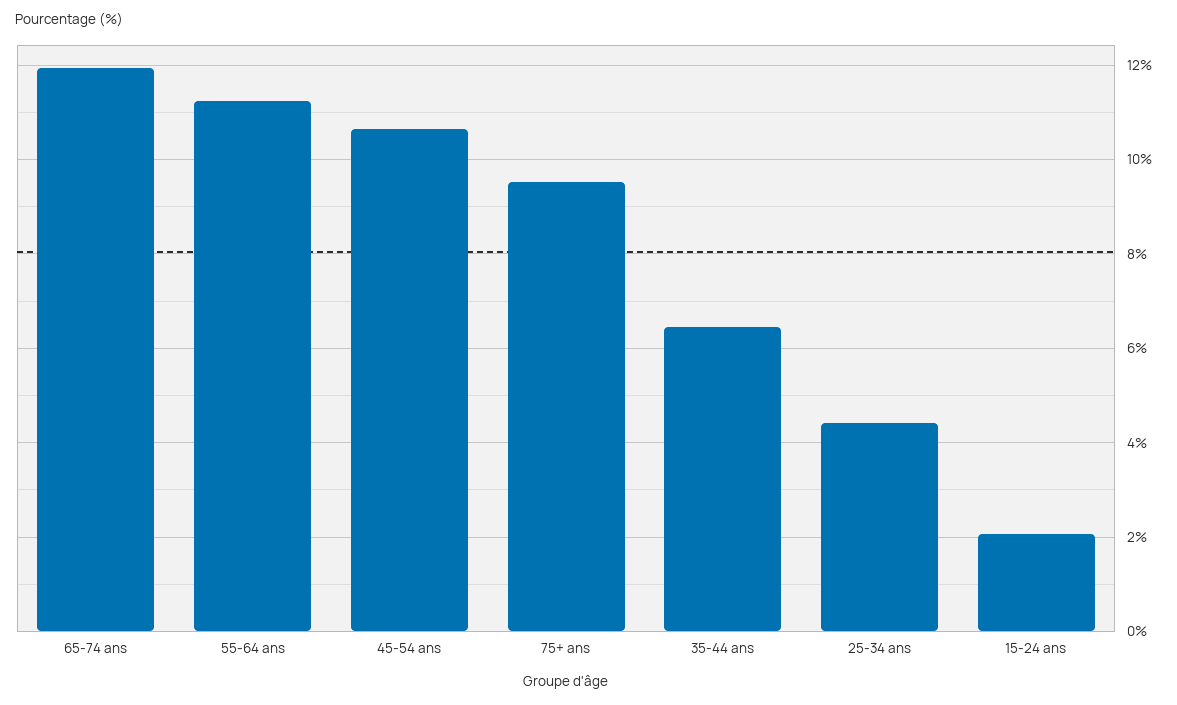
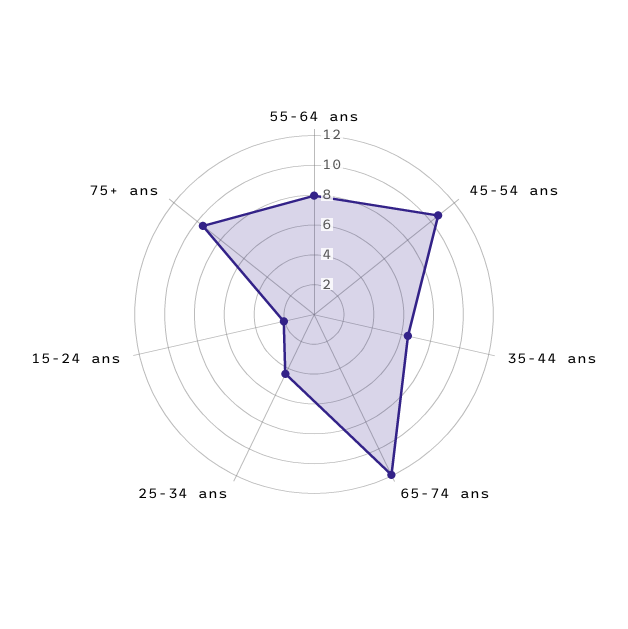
  {
    "65-74 ans": 12,
-   "55-64 ans": 11.2,
+   "55-64 ans": 8,
    "45-54 ans": 10.6,
    "75+ ans": 9.6,
    "35-44 ans": 6.4,
    "25-34 ans": 4.4,
    "15-24 ans": 2
  }

